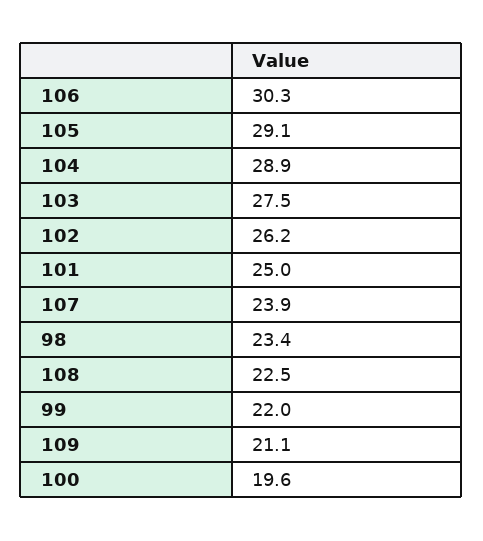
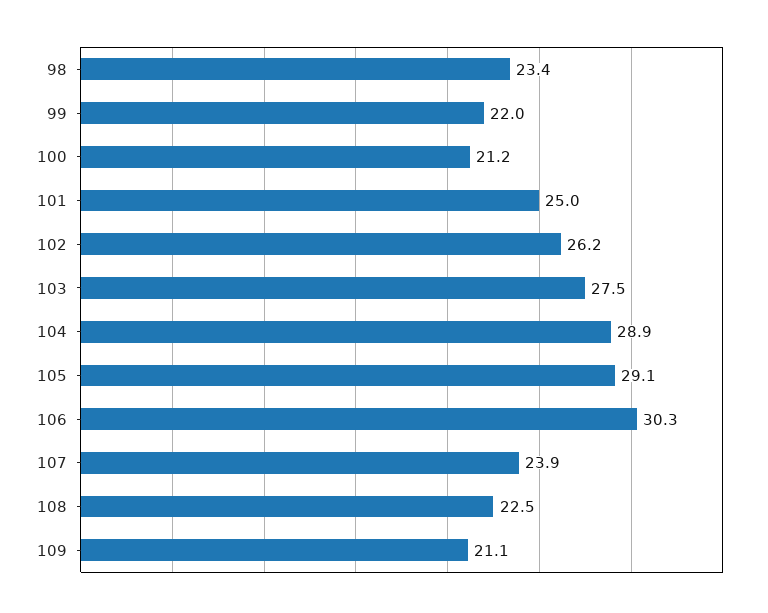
  {
    "106": 30.3,
    "105": 29.1,
    "104": 28.9,
    "103": 27.5,
    "102": 26.2,
    "101": 25,
    "107": 23.9,
    "98": 23.4,
    "108": 22.5,
    "99": 22,
    "109": 21.1,
-   "100": 19.6
+   "100": 21.2
  }

